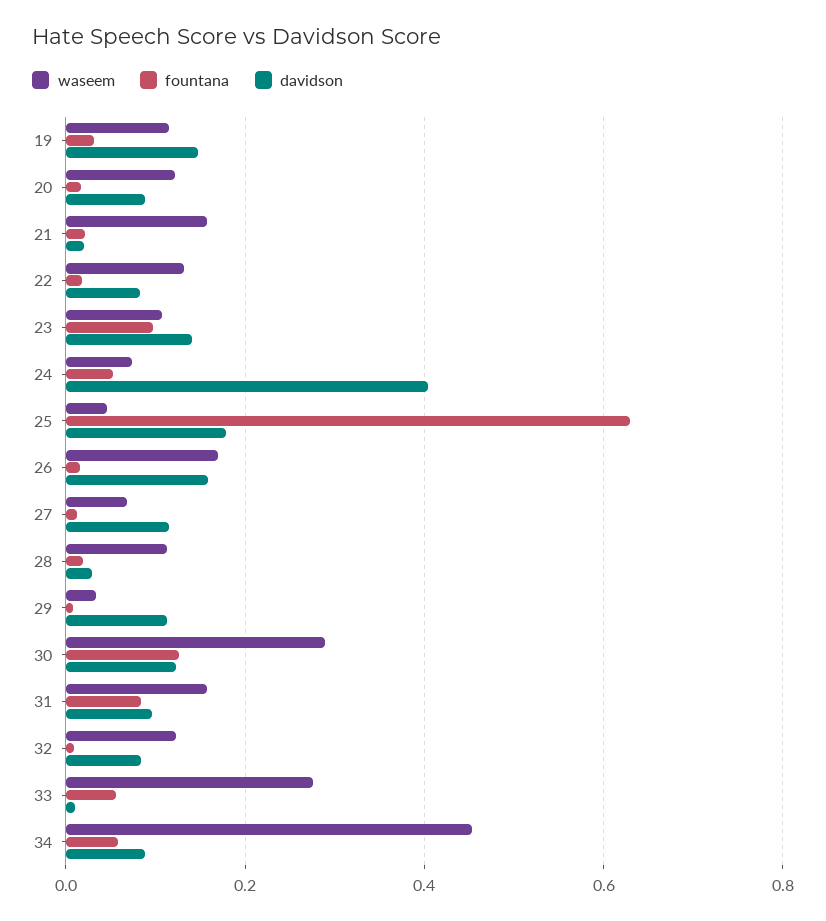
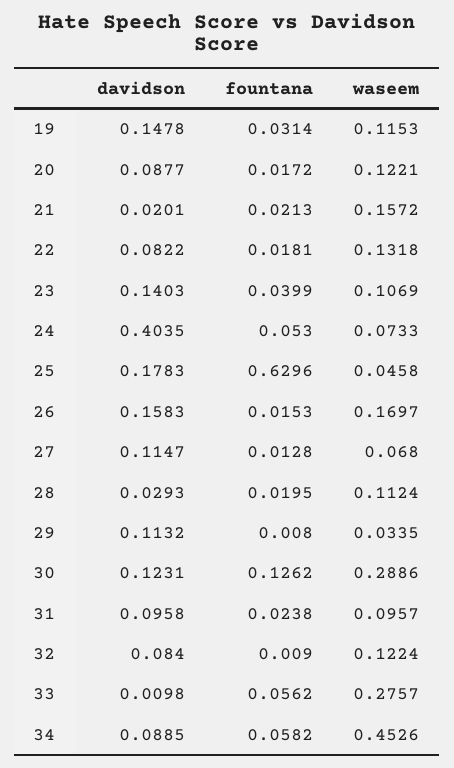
  {
    "waseem": {
      "19": 0.1153,
      "20": 0.1221,
      "21": 0.1572,
      "22": 0.1318,
      "23": 0.1069,
      "24": 0.0733,
      "25": 0.0458,
      "26": 0.1697,
      "27": 0.068,
      "28": 0.1124,
      "29": 0.0335,
      "30": 0.2886,
-     "31": 0.16,
+     "31": 0.0957,
      "32": 0.1224,
      "33": 0.2757,
      "34": 0.4526
    },
    "fountana": {
      "19": 0.0314,
      "20": 0.0172,
      "21": 0.0213,
      "22": 0.0181,
-     "23": 0.1,
+     "23": 0.0399,
      "24": 0.053,
      "25": 0.6296,
      "26": 0.0153,
      "27": 0.0128,
      "28": 0.0195,
      "29": 0.008,
      "30": 0.1262,
-     "31": 0.08,
+     "31": 0.0238,
      "32": 0.009,
      "33": 0.0562,
      "34": 0.0582
    },
    "davidson": {
      "19": 0.1478,
      "20": 0.0877,
      "21": 0.0201,
      "22": 0.0822,
      "23": 0.1403,
      "24": 0.4035,
      "25": 0.1783,
      "26": 0.1583,
      "27": 0.1147,
      "28": 0.0293,
      "29": 0.1132,
      "30": 0.1231,
      "31": 0.0958,
      "32": 0.084,
      "33": 0.0098,
      "34": 0.0885
    }
  }

